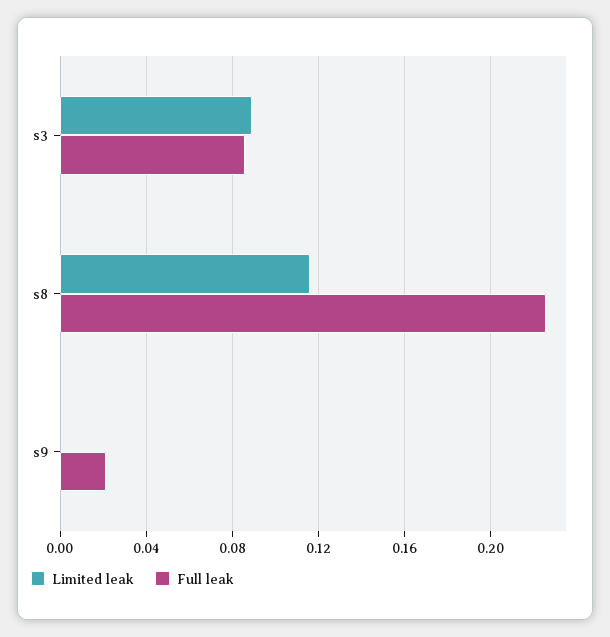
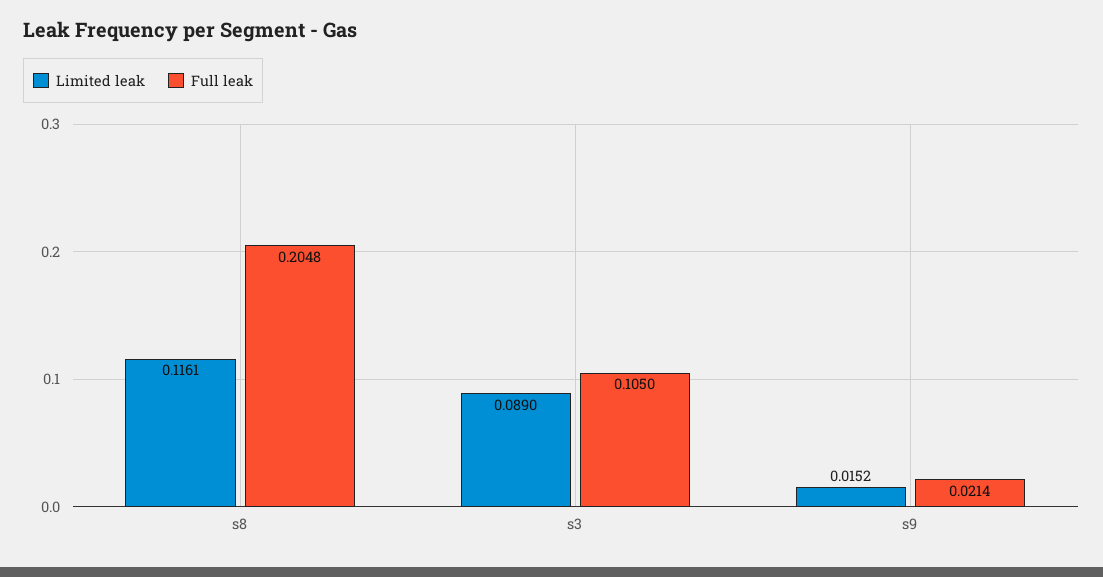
  {
    "Limited leak": {
      "s3": 0.089,
      "s8": 0.1161,
-     "s9": 0
+     "s9": 0.0152
    },
    "Full leak": {
-     "s3": 0.085,
+     "s3": 0.105,
-     "s8": 0.225,
+     "s8": 0.2048,
      "s9": 0.0214
    }
  }

